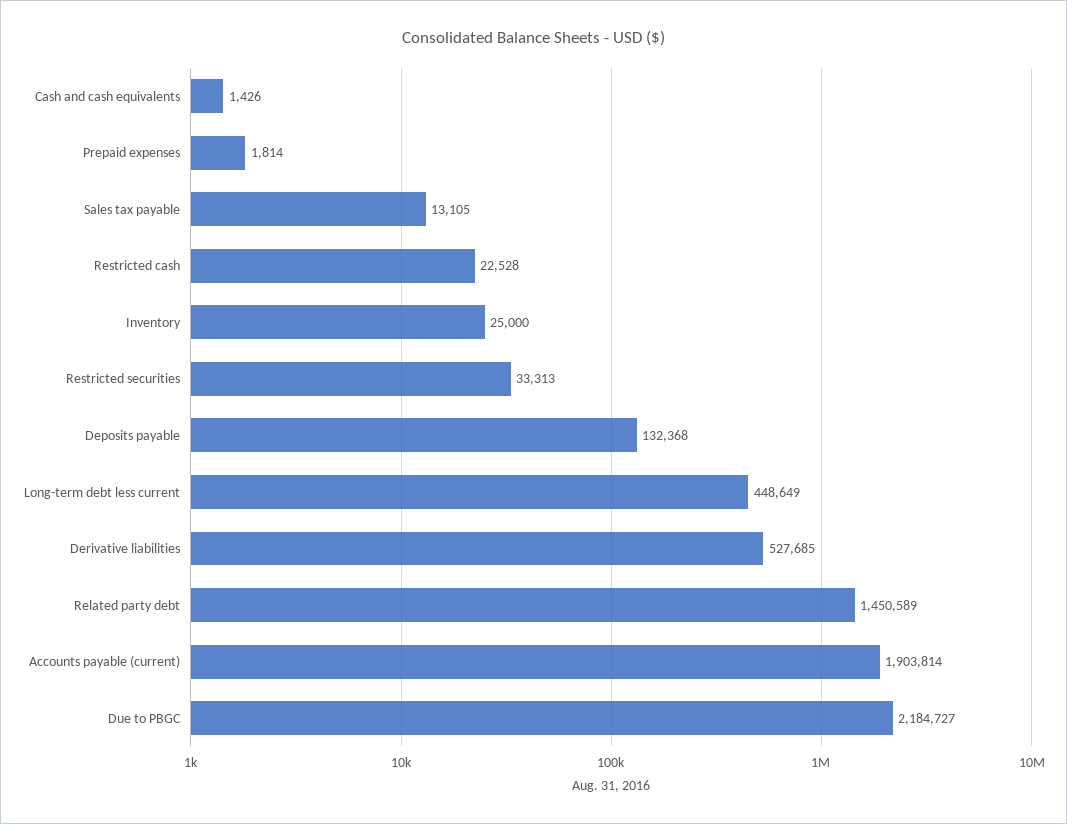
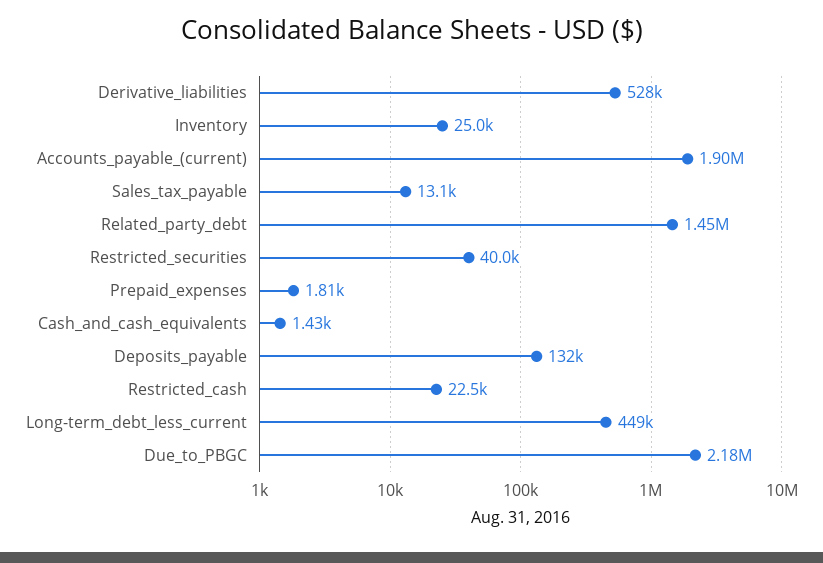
  {
    "Cash and cash equivalents": 1426,
    "Prepaid expenses": 1814,
    "Sales tax payable": 13105,
    "Restricted cash": 22528,
    "Inventory": 25000,
-   "Restricted securities": 33313,
+   "Restricted securities": 40000,
    "Deposits payable": 132368,
    "Long-term debt less current": 448649,
    "Derivative liabilities": 527685,
    "Related party debt": 1450589,
    "Accounts payable (current)": 1903814,
    "Due to PBGC": 2184727
  }

